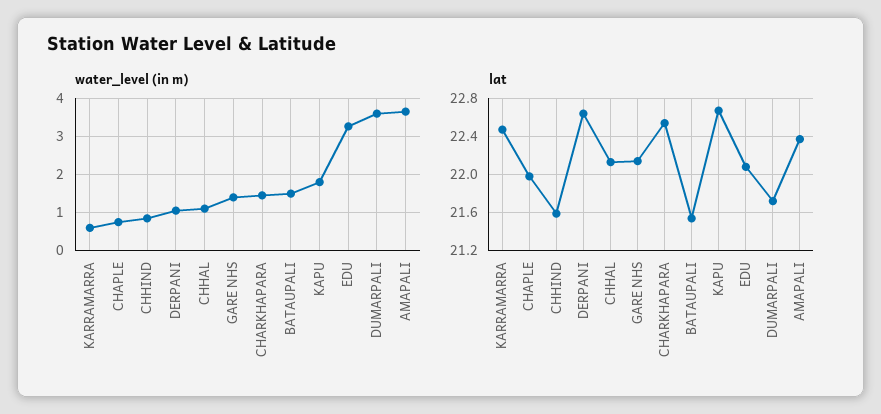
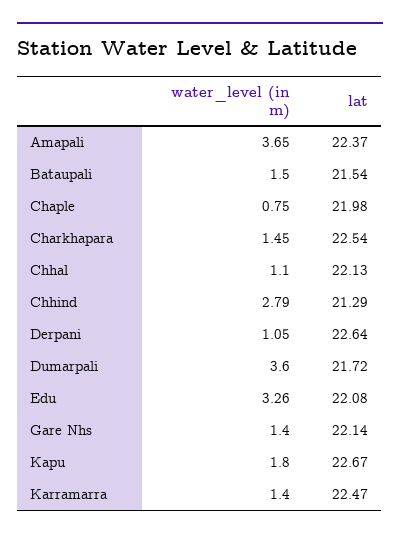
  {
    "water_level (in m)": {
-     "KARRAMARRA": 0.6,
+     "KARRAMARRA": 1.4,
      "CHAPLE": 0.75,
-     "CHHIND": 0.8,
+     "CHHIND": 2.79,
      "DERPANI": 1.05,
      "CHHAL": 1.1,
      "GARE NHS": 1.4,
      "CHARKHAPARA": 1.45,
      "BATAUPALI": 1.5,
      "KAPU": 1.8,
      "EDU": 3.26,
      "DUMARPALI": 3.6,
      "AMAPALI": 3.65
    },
    "lat": {
      "KARRAMARRA": 22.47,
      "CHAPLE": 21.98,
-     "CHHIND": 21.6,
+     "CHHIND": 21.29,
      "DERPANI": 22.64,
      "CHHAL": 22.13,
      "GARE NHS": 22.14,
      "CHARKHAPARA": 22.54,
      "BATAUPALI": 21.54,
      "KAPU": 22.67,
      "EDU": 22.08,
      "DUMARPALI": 21.72,
      "AMAPALI": 22.37
    }
  }

